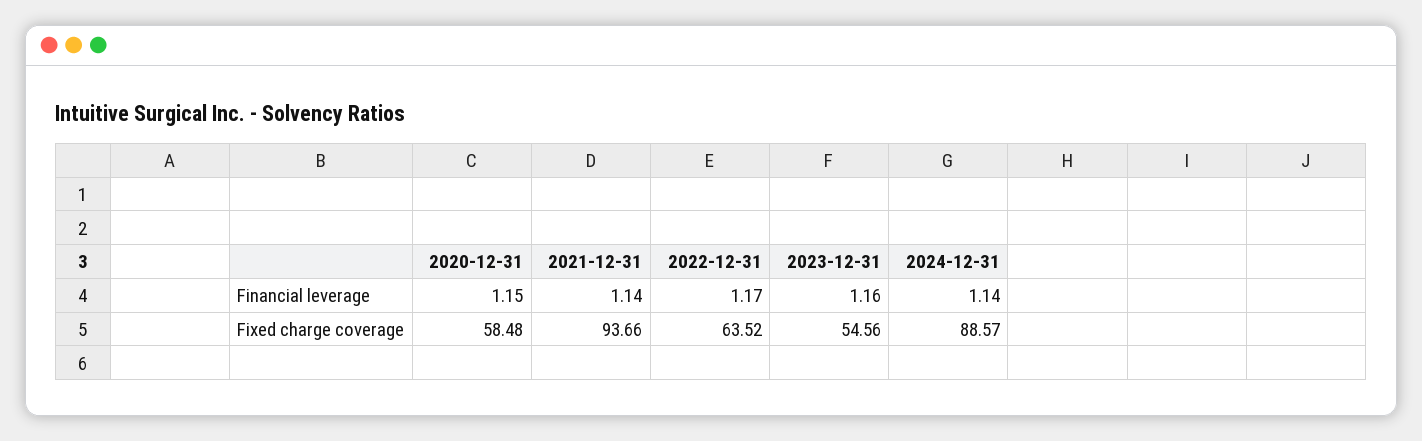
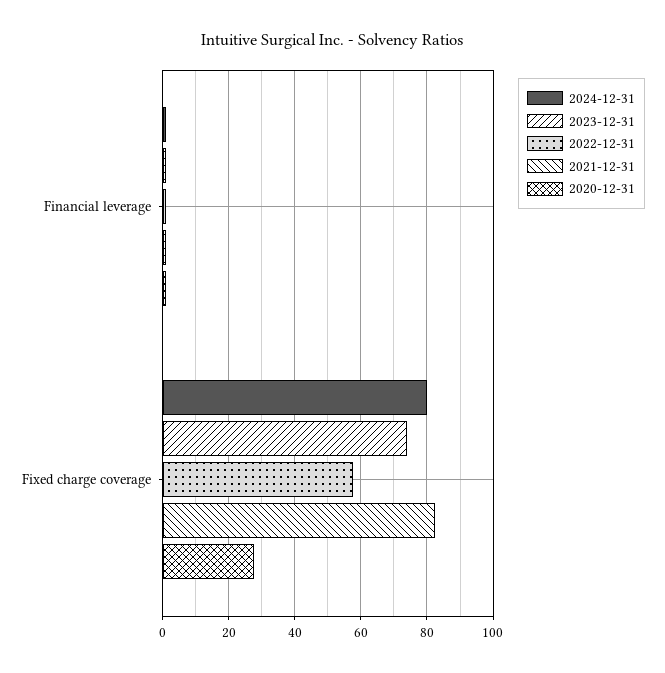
  {
    "2020-12-31": {
      "Financial leverage": 1.15,
-     "Fixed charge coverage": 58.48
+     "Fixed charge coverage": 28
    },
    "2021-12-31": {
      "Financial leverage": 1.14,
-     "Fixed charge coverage": 93.66
+     "Fixed charge coverage": 82
    },
    "2022-12-31": {
      "Financial leverage": 1.17,
-     "Fixed charge coverage": 63.52
+     "Fixed charge coverage": 58
    },
    "2023-12-31": {
      "Financial leverage": 1.16,
-     "Fixed charge coverage": 54.56
+     "Fixed charge coverage": 74
    },
    "2024-12-31": {
      "Financial leverage": 1.14,
-     "Fixed charge coverage": 88.57
+     "Fixed charge coverage": 80
    }
  }

